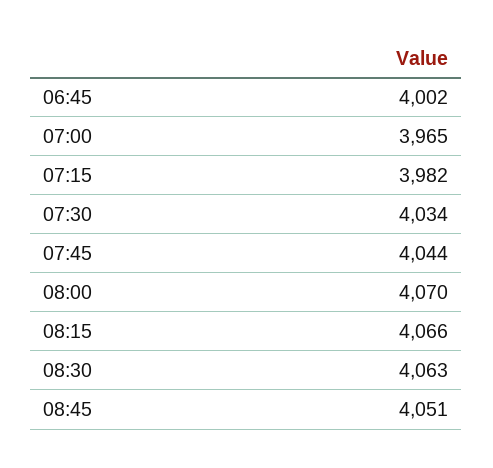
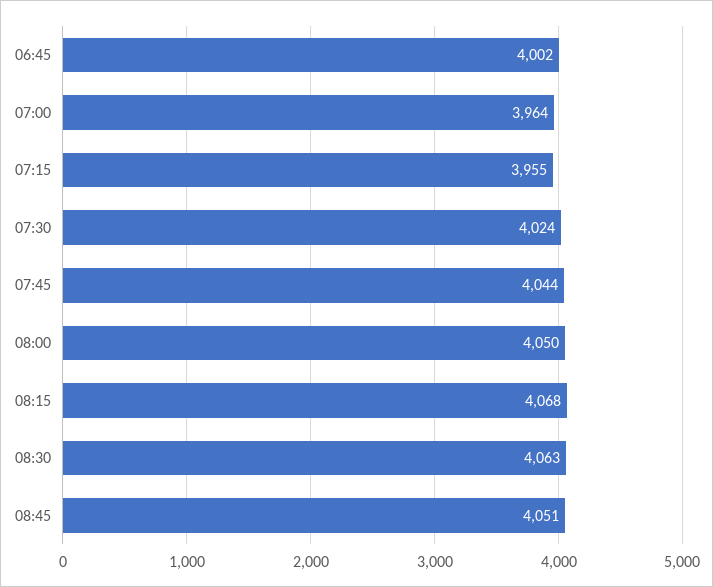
  {
    "06:45": 4002,
-   "07:00": 3965,
+   "07:00": 3964,
-   "07:15": 3982,
+   "07:15": 3955,
-   "07:30": 4034,
+   "07:30": 4024,
    "07:45": 4044,
-   "08:00": 4070,
+   "08:00": 4050,
-   "08:15": 4066,
+   "08:15": 4068,
    "08:30": 4063,
    "08:45": 4051
  }

